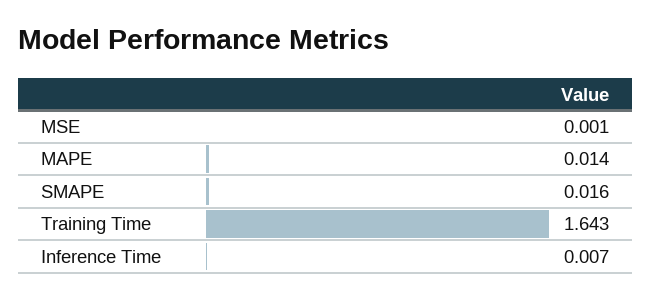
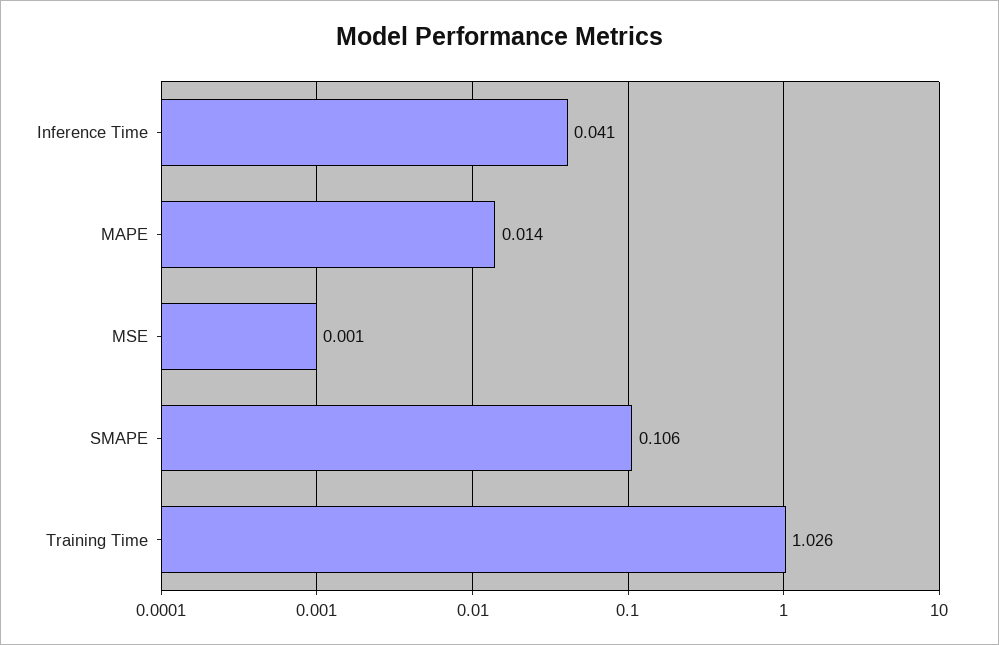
  {
    "MSE": 0.001,
    "MAPE": 0.014,
-   "SMAPE": 0.016,
+   "SMAPE": 0.106,
-   "Training Time": 1.643,
+   "Training Time": 1.026,
-   "Inference Time": 0.007
+   "Inference Time": 0.041
  }

